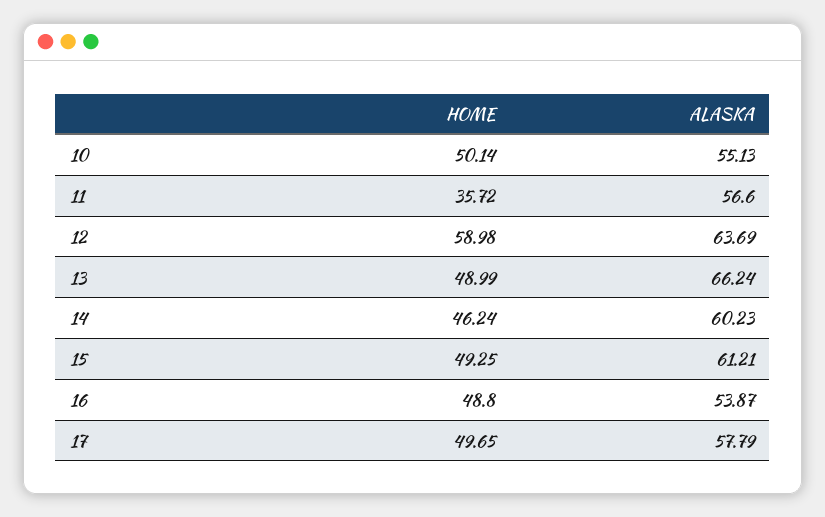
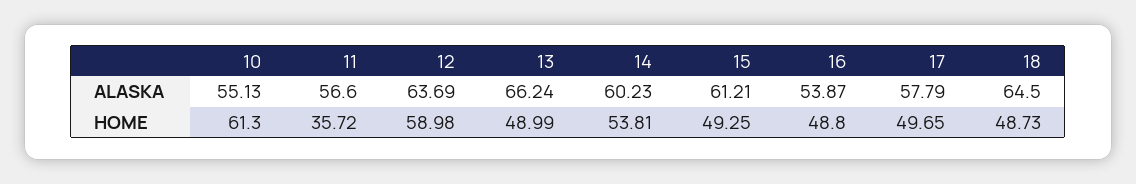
  {
    "HOME": {
-     "10": 50.14,
+     "10": 61.3,
      "11": 35.72,
      "12": 58.98,
      "13": 48.99,
-     "14": 46.24,
+     "14": 53.81,
      "15": 49.25,
      "16": 48.8,
-     "17": 49.65
+     "17": 49.65,
+     "18": 48.73
    },
    "ALASKA": {
      "10": 55.13,
      "11": 56.6,
      "12": 63.69,
      "13": 66.24,
      "14": 60.23,
      "15": 61.21,
      "16": 53.87,
-     "17": 57.79
+     "17": 57.79,
+     "18": 64.5
    }
  }

